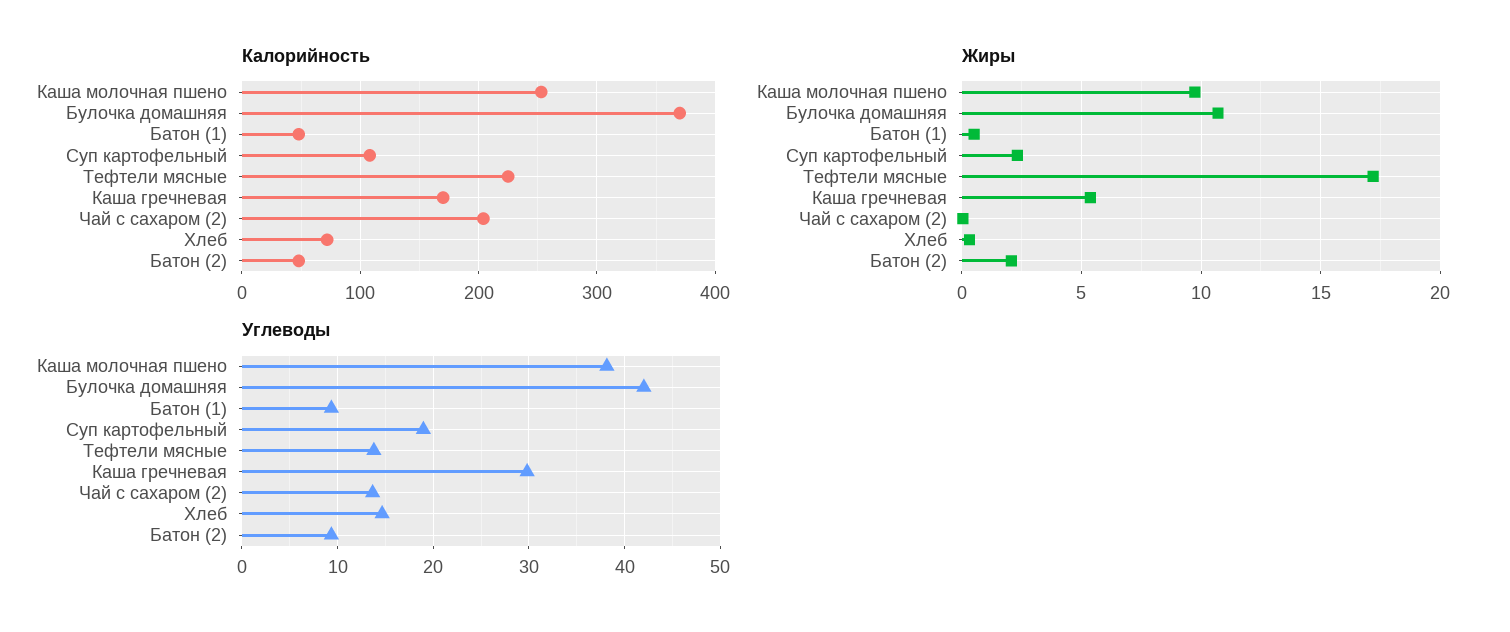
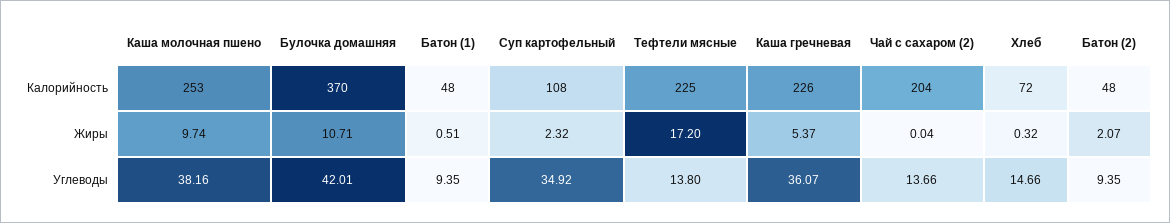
  {
    "Калорийность": {
      "Каша молочная пшено": 253,
      "Булочка домашняя": 370,
      "Батон (1)": 48,
      "Суп картофельный": 108,
      "Тефтели мясные": 225,
-     "Каша гречневая": 170,
+     "Каша гречневая": 226,
      "Чай с сахаром (2)": 204,
      "Хлеб": 72,
      "Батон (2)": 48
    },
    "Жиры": {
      "Каша молочная пшено": 9.74,
      "Булочка домашняя": 10.71,
      "Батон (1)": 0.51,
      "Суп картофельный": 2.32,
      "Тефтели мясные": 17.2,
      "Каша гречневая": 5.37,
      "Чай с сахаром (2)": 0.04,
      "Хлеб": 0.32,
      "Батон (2)": 2.07
    },
    "Углеводы": {
      "Каша молочная пшено": 38.16,
      "Булочка домашняя": 42.01,
      "Батон (1)": 9.35,
-     "Суп картофельный": 19,
+     "Суп картофельный": 34.92,
      "Тефтели мясные": 13.8,
-     "Каша гречневая": 30,
+     "Каша гречневая": 36.07,
      "Чай с сахаром (2)": 13.66,
      "Хлеб": 14.66,
      "Батон (2)": 9.35
    }
  }

